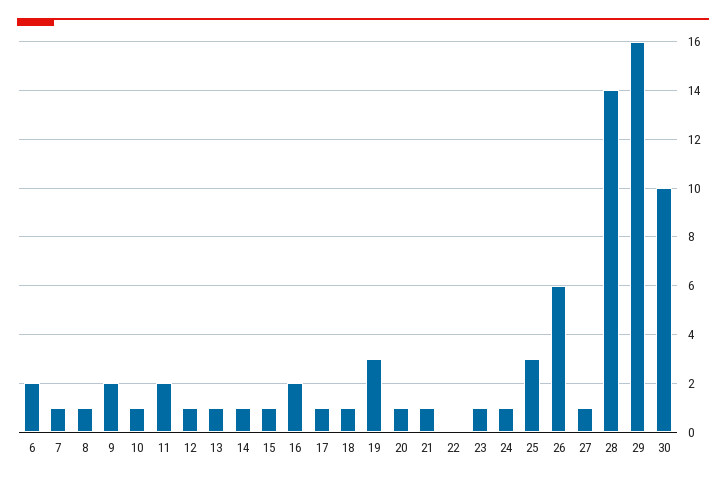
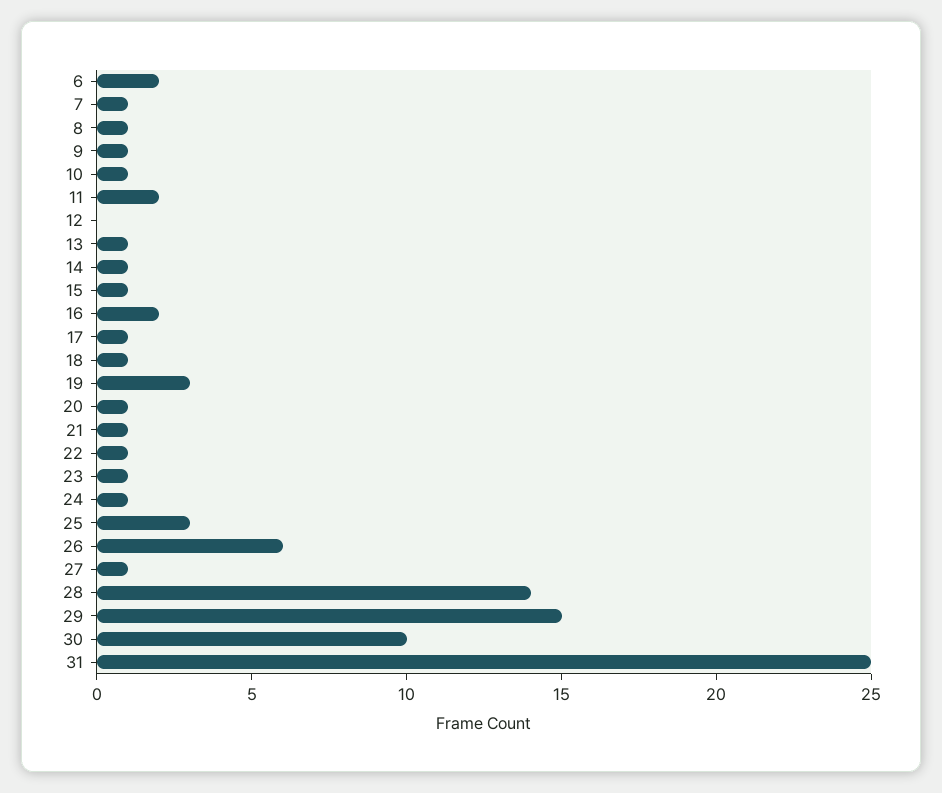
  {
    "6": 2,
    "7": 1,
    "8": 1,
-   "9": 2,
+   "9": 1,
    "10": 1,
    "11": 2,
-   "12": 1,
+   "12": 0,
    "13": 1,
    "14": 1,
    "15": 1,
    "16": 2,
    "17": 1,
    "18": 1,
    "19": 3,
    "20": 1,
    "21": 1,
-   "22": 0,
+   "22": 1,
    "23": 1,
    "24": 1,
    "25": 3,
    "26": 6,
    "27": 1,
    "28": 14,
-   "29": 16,
+   "29": 15,
-   "30": 10
+   "30": 10,
+   "31": 25
  }

